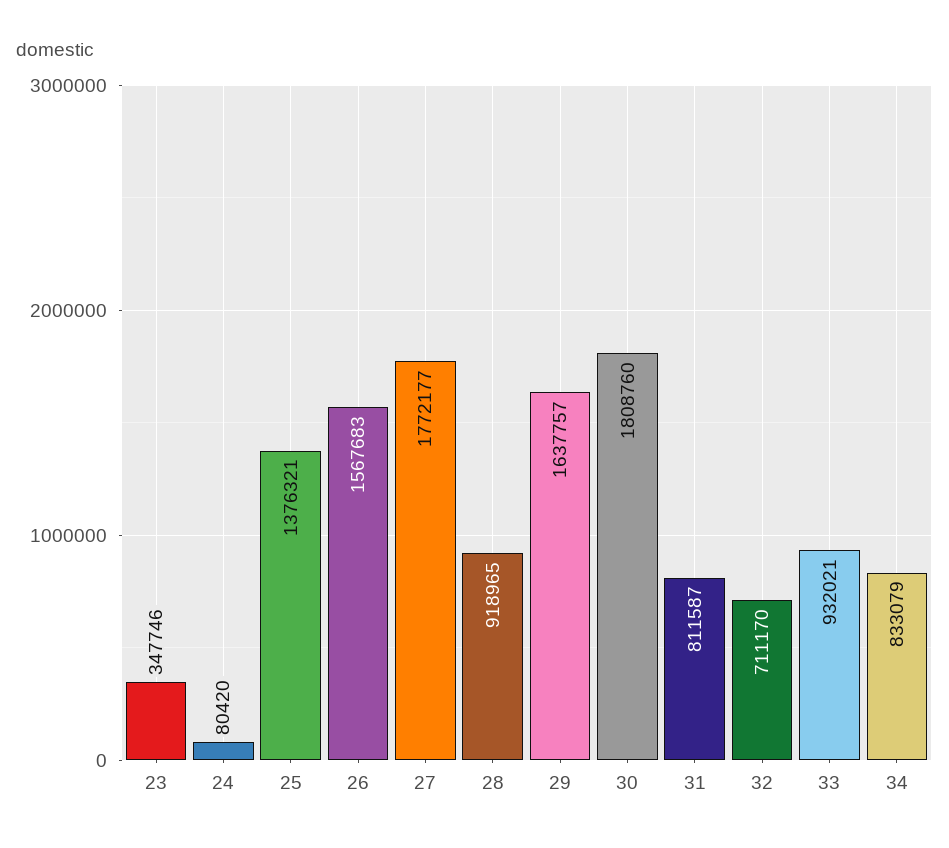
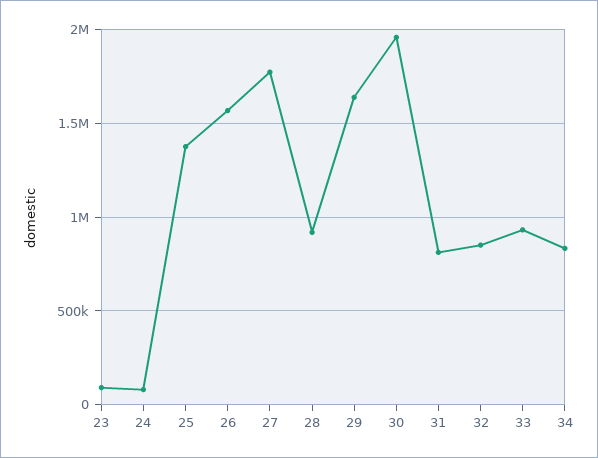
  {
-   "23": 347746,
+   "23": 100000,
    "24": 80420,
    "25": 1376321,
    "26": 1567683,
    "27": 1772177,
    "28": 918965,
    "29": 1637757,
-   "30": 1808760,
+   "30": 1950000,
    "31": 811587,
-   "32": 711170,
+   "32": 850000,
    "33": 932021,
    "34": 833079
  }

